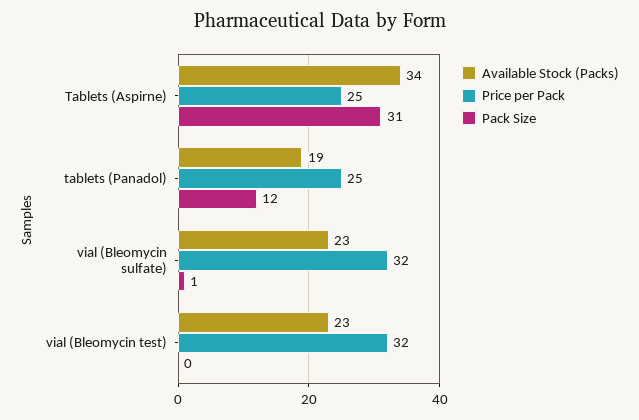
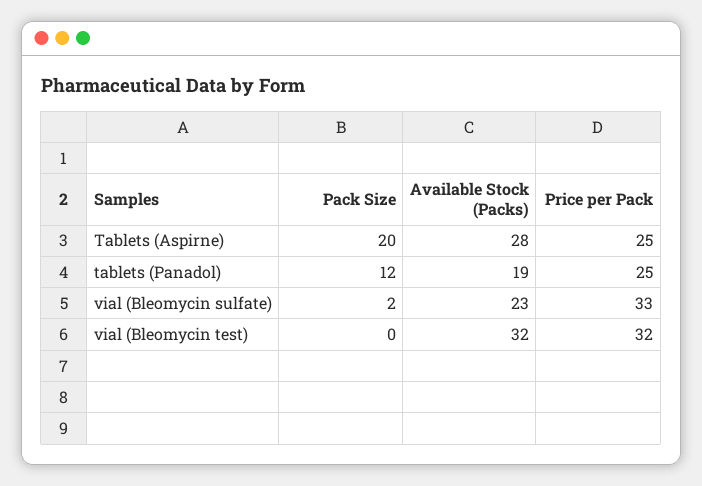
  {
    "Available Stock (Packs)": {
-     "Tablets (Aspirne)": 34,
+     "Tablets (Aspirne)": 28,
      "tablets (Panadol)": 19,
      "vial (Bleomycin sulfate)": 23,
-     "vial (Bleomycin test)": 23
+     "vial (Bleomycin test)": 32
    },
    "Price per Pack": {
      "Tablets (Aspirne)": 25,
      "tablets (Panadol)": 25,
-     "vial (Bleomycin sulfate)": 32,
+     "vial (Bleomycin sulfate)": 33,
      "vial (Bleomycin test)": 32
    },
    "Pack Size": {
-     "Tablets (Aspirne)": 31,
+     "Tablets (Aspirne)": 20,
      "tablets (Panadol)": 12,
-     "vial (Bleomycin sulfate)": 1,
+     "vial (Bleomycin sulfate)": 2,
      "vial (Bleomycin test)": 0
    }
  }

